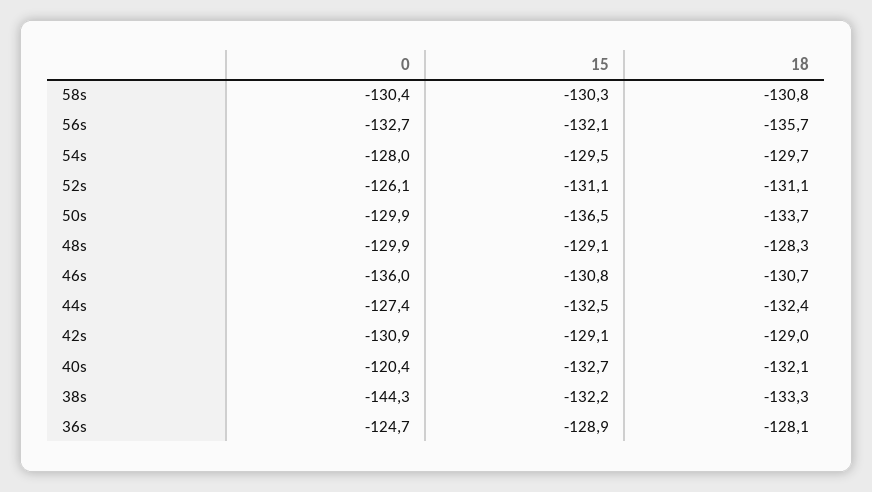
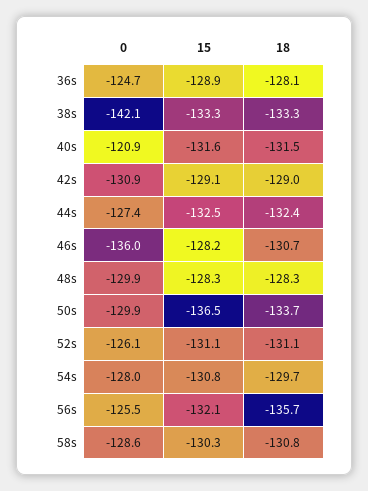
  {
    "0": {
-     "58s": -130.4,
+     "58s": -128.6,
-     "56s": -132.7,
+     "56s": -125.5,
      "54s": -128,
      "52s": -126.1,
      "50s": -129.9,
      "48s": -129.9,
      "46s": -136,
      "44s": -127.4,
      "42s": -130.9,
-     "40s": -120.4,
+     "40s": -120.9,
-     "38s": -144.3,
+     "38s": -142.1,
      "36s": -124.7
    },
    "15": {
      "58s": -130.3,
      "56s": -132.1,
-     "54s": -129.5,
+     "54s": -130.8,
      "52s": -131.1,
      "50s": -136.5,
-     "48s": -129.1,
+     "48s": -128.3,
-     "46s": -130.8,
+     "46s": -128.2,
      "44s": -132.5,
      "42s": -129.1,
-     "40s": -132.7,
+     "40s": -131.6,
-     "38s": -132.2,
+     "38s": -133.3,
      "36s": -128.9
    },
    "18": {
      "58s": -130.8,
      "56s": -135.7,
      "54s": -129.7,
      "52s": -131.1,
      "50s": -133.7,
      "48s": -128.3,
      "46s": -130.7,
      "44s": -132.4,
      "42s": -129,
-     "40s": -132.1,
+     "40s": -131.5,
      "38s": -133.3,
      "36s": -128.1
    }
  }

